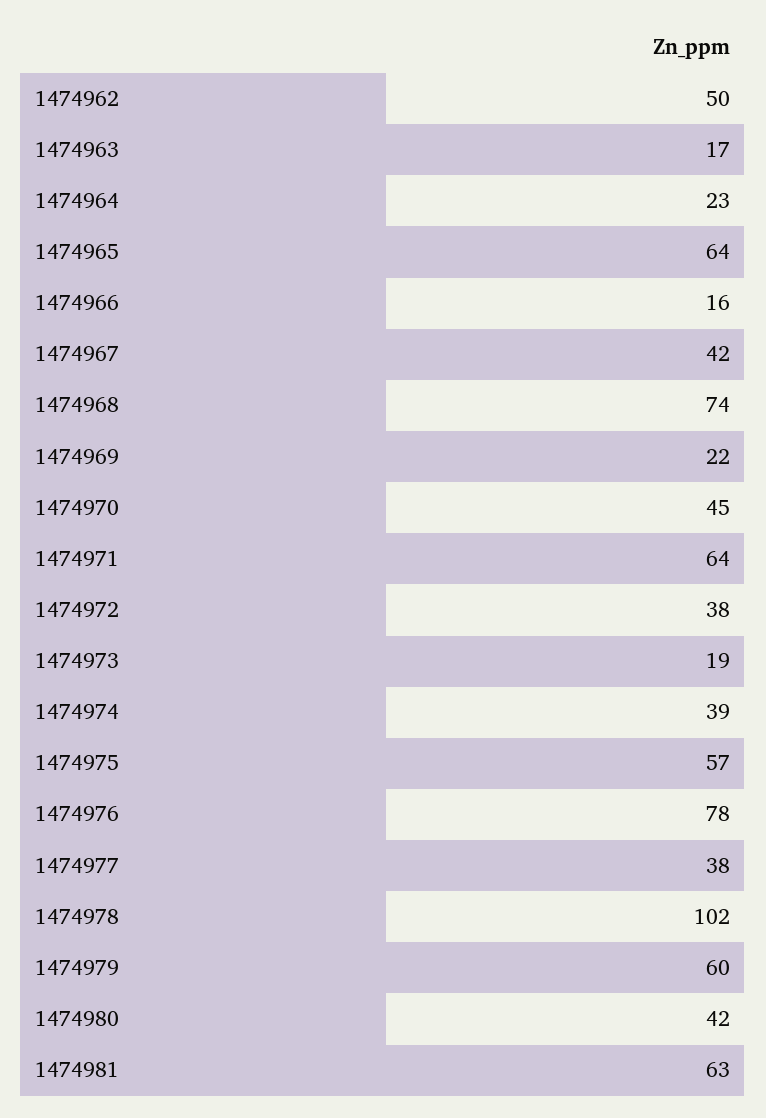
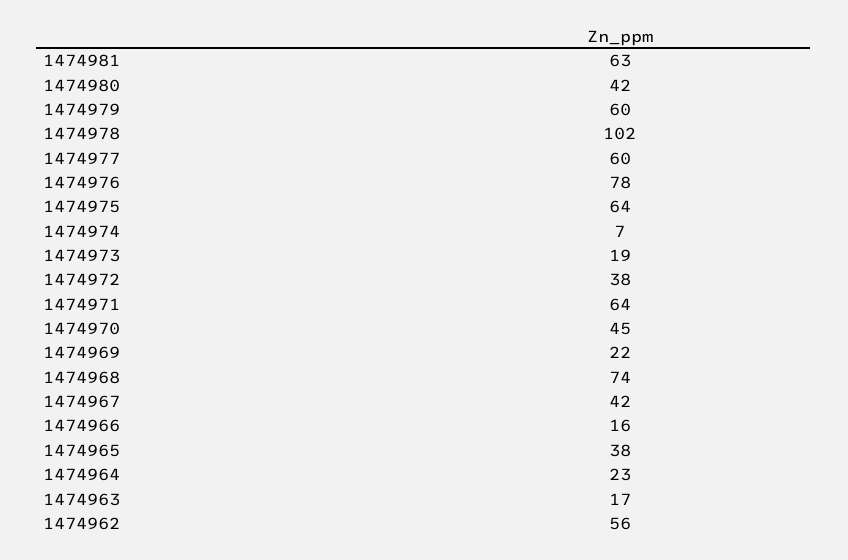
  {
-   "1474962": 50,
+   "1474962": 56,
    "1474963": 17,
    "1474964": 23,
-   "1474965": 64,
+   "1474965": 38,
    "1474966": 16,
    "1474967": 42,
    "1474968": 74,
    "1474969": 22,
    "1474970": 45,
    "1474971": 64,
    "1474972": 38,
    "1474973": 19,
-   "1474974": 39,
+   "1474974": 7,
-   "1474975": 57,
+   "1474975": 64,
    "1474976": 78,
-   "1474977": 38,
+   "1474977": 60,
    "1474978": 102,
    "1474979": 60,
    "1474980": 42,
    "1474981": 63
  }

